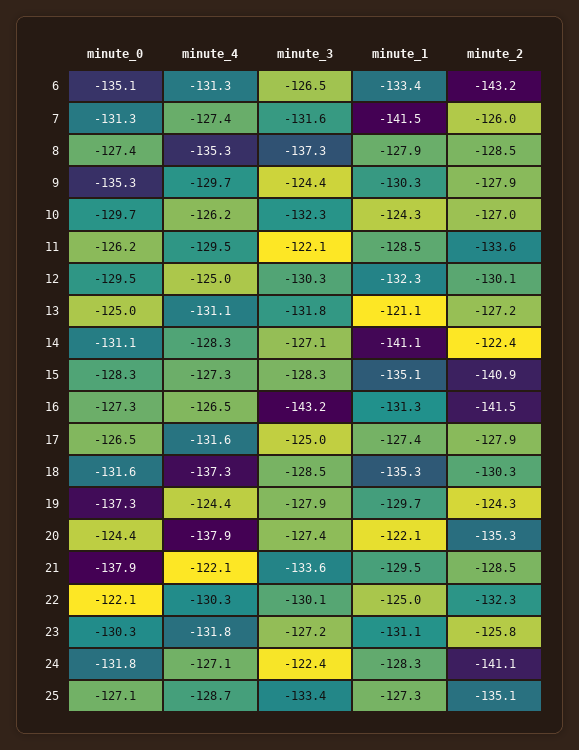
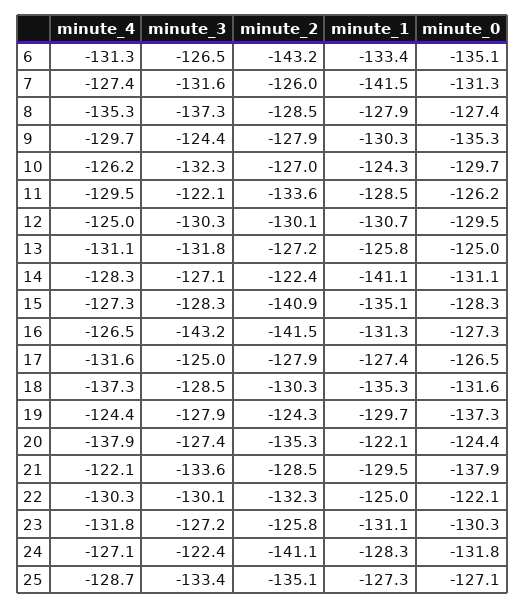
  {
    "minute_0": {
      "6": -135.1,
      "7": -131.3,
      "8": -127.4,
      "9": -135.3,
      "10": -129.7,
      "11": -126.2,
      "12": -129.5,
      "13": -125,
      "14": -131.1,
      "15": -128.3,
      "16": -127.3,
      "17": -126.5,
      "18": -131.6,
      "19": -137.3,
      "20": -124.4,
      "21": -137.9,
      "22": -122.1,
      "23": -130.3,
      "24": -131.8,
      "25": -127.1
    },
    "minute_4": {
      "6": -131.3,
      "7": -127.4,
      "8": -135.3,
      "9": -129.7,
      "10": -126.2,
      "11": -129.5,
      "12": -125,
      "13": -131.1,
      "14": -128.3,
      "15": -127.3,
      "16": -126.5,
      "17": -131.6,
      "18": -137.3,
      "19": -124.4,
      "20": -137.9,
      "21": -122.1,
      "22": -130.3,
      "23": -131.8,
      "24": -127.1,
      "25": -128.7
    },
    "minute_3": {
      "6": -126.5,
      "7": -131.6,
      "8": -137.3,
      "9": -124.4,
      "10": -132.3,
      "11": -122.1,
      "12": -130.3,
      "13": -131.8,
      "14": -127.1,
      "15": -128.3,
      "16": -143.2,
      "17": -125,
      "18": -128.5,
      "19": -127.9,
      "20": -127.4,
      "21": -133.6,
      "22": -130.1,
      "23": -127.2,
      "24": -122.4,
      "25": -133.4
    },
    "minute_1": {
      "6": -133.4,
      "7": -141.5,
      "8": -127.9,
      "9": -130.3,
      "10": -124.3,
      "11": -128.5,
-     "12": -132.3,
+     "12": -130.7,
-     "13": -121.1,
+     "13": -125.8,
      "14": -141.1,
      "15": -135.1,
      "16": -131.3,
      "17": -127.4,
      "18": -135.3,
      "19": -129.7,
      "20": -122.1,
      "21": -129.5,
      "22": -125,
      "23": -131.1,
      "24": -128.3,
      "25": -127.3
    },
    "minute_2": {
      "6": -143.2,
      "7": -126,
      "8": -128.5,
      "9": -127.9,
      "10": -127,
      "11": -133.6,
      "12": -130.1,
      "13": -127.2,
      "14": -122.4,
      "15": -140.9,
      "16": -141.5,
      "17": -127.9,
      "18": -130.3,
      "19": -124.3,
      "20": -135.3,
      "21": -128.5,
      "22": -132.3,
      "23": -125.8,
      "24": -141.1,
      "25": -135.1
    }
  }

